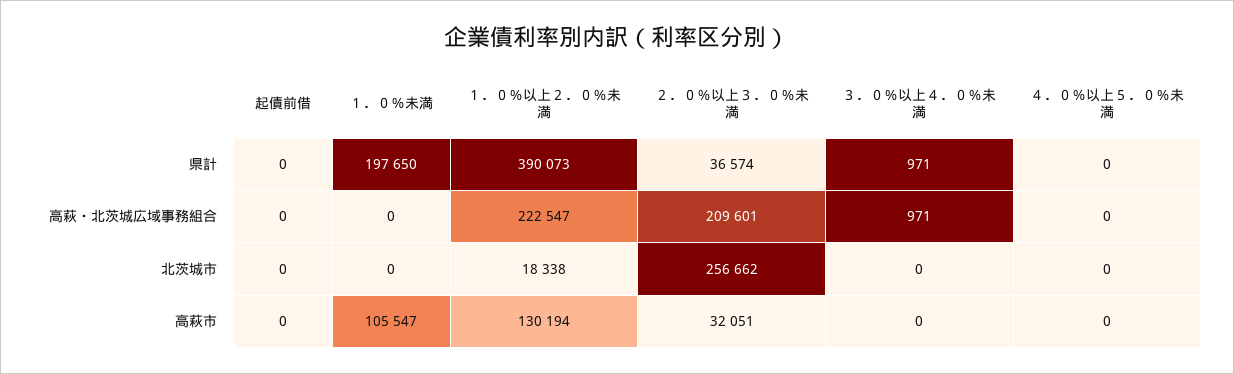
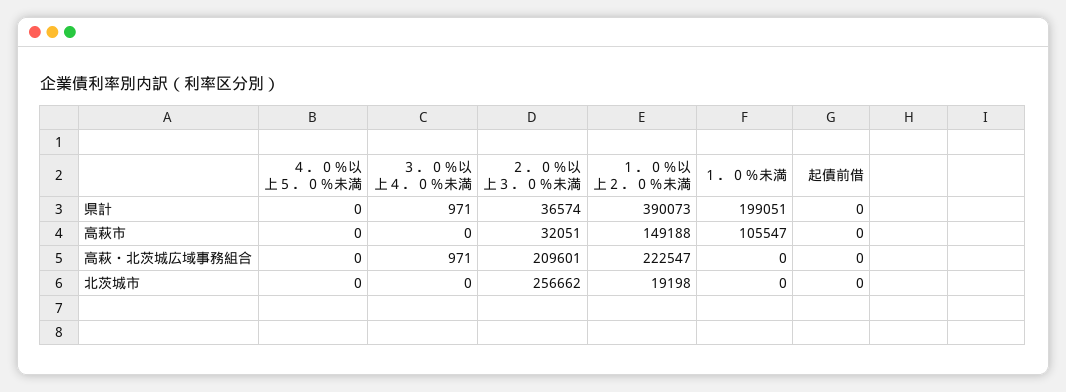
  {
    "起債前借": {
      "県計": 0,
      "高萩・北茨城広域事務組合": 0,
      "北茨城市": 0,
      "高萩市": 0
    },
    "１．０％未満": {
-     "県計": 197650,
+     "県計": 199051,
      "高萩・北茨城広域事務組合": 0,
      "北茨城市": 0,
      "高萩市": 105547
    },
    "１．０％以上２．０％未満": {
      "県計": 390073,
      "高萩・北茨城広域事務組合": 222547,
-     "北茨城市": 18338,
+     "北茨城市": 19198,
-     "高萩市": 130194
+     "高萩市": 149188
    },
    "２．０％以上３．０％未満": {
      "県計": 36574,
      "高萩・北茨城広域事務組合": 209601,
      "北茨城市": 256662,
      "高萩市": 32051
    },
    "３．０％以上４．０％未満": {
      "県計": 971,
      "高萩・北茨城広域事務組合": 971,
      "北茨城市": 0,
      "高萩市": 0
    },
    "４．０％以上５．０％未満": {
      "県計": 0,
      "高萩・北茨城広域事務組合": 0,
      "北茨城市": 0,
      "高萩市": 0
    }
  }

